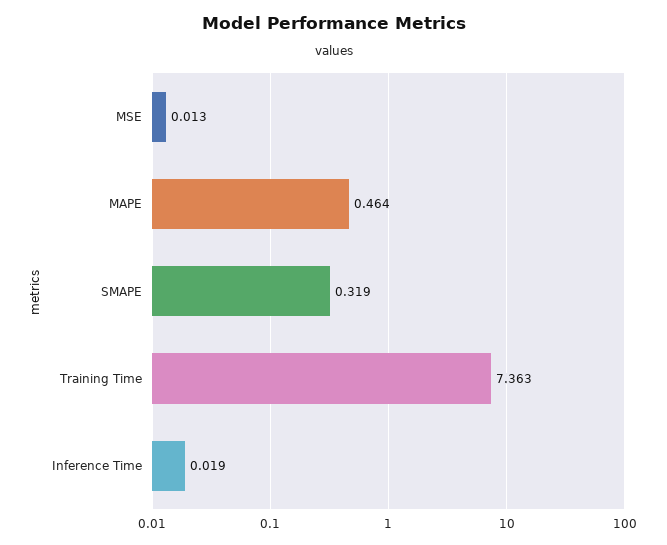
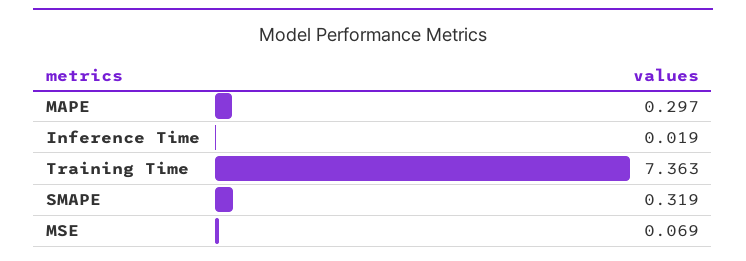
  {
-   "MSE": 0.013,
+   "MSE": 0.069,
-   "MAPE": 0.464,
+   "MAPE": 0.297,
    "SMAPE": 0.319,
    "Training Time": 7.363,
    "Inference Time": 0.019
  }

